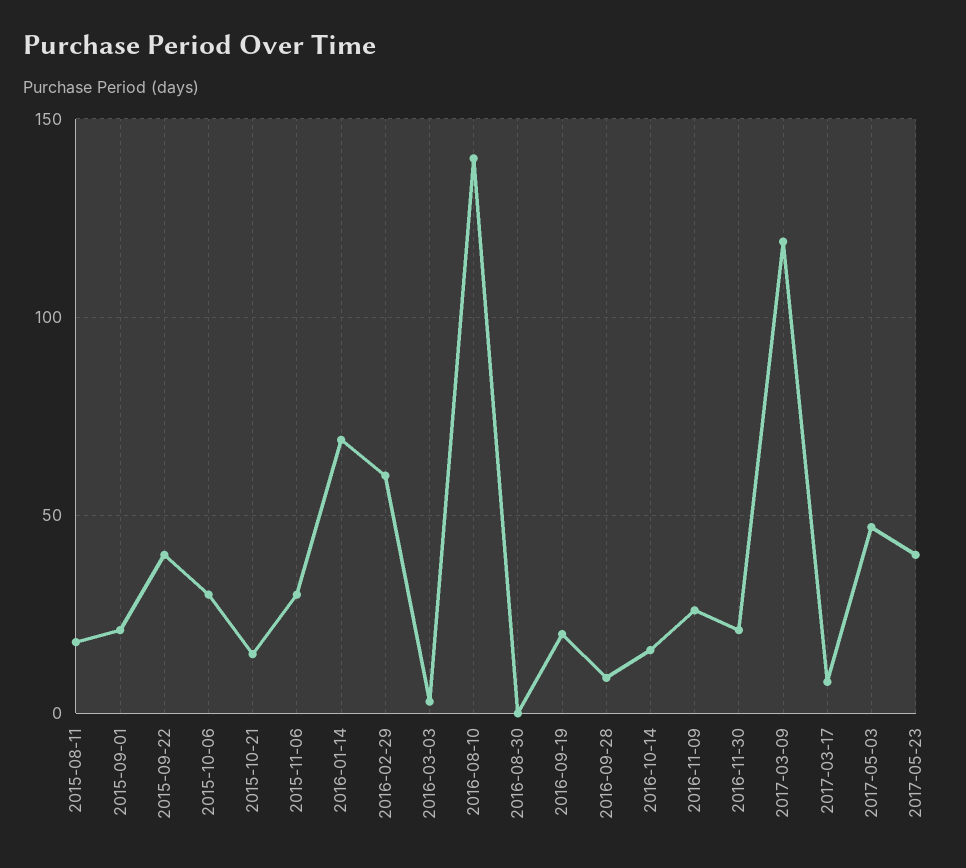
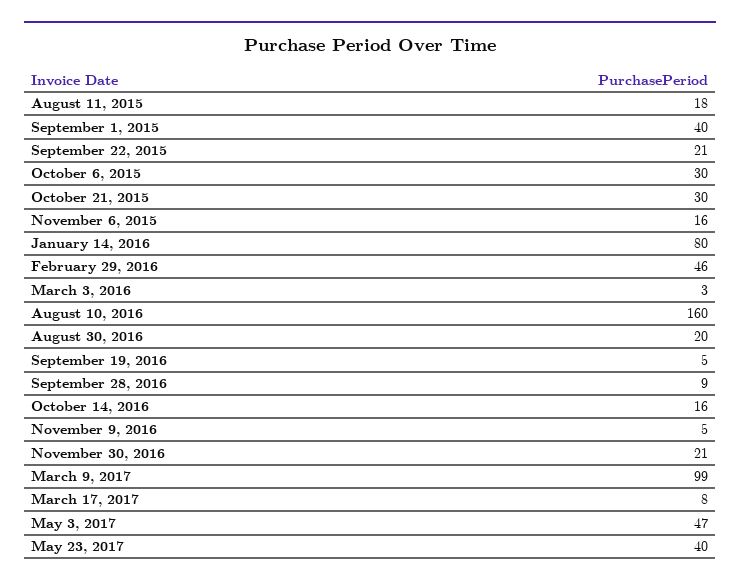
  {
    "2015-08-11": 18,
-   "2015-09-01": 20,
+   "2015-09-01": 40,
-   "2015-09-22": 40,
+   "2015-09-22": 21,
    "2015-10-06": 30,
-   "2015-10-21": 15,
+   "2015-10-21": 30,
-   "2015-11-06": 30,
+   "2015-11-06": 16,
-   "2016-01-14": 70,
+   "2016-01-14": 80,
-   "2016-02-29": 60,
+   "2016-02-29": 46,
    "2016-03-03": 3,
-   "2016-08-10": 140,
+   "2016-08-10": 160,
-   "2016-08-30": 0,
+   "2016-08-30": 20,
-   "2016-09-19": 20,
+   "2016-09-19": 5,
    "2016-09-28": 9,
    "2016-10-14": 16,
-   "2016-11-09": 25,
+   "2016-11-09": 5,
    "2016-11-30": 21,
-   "2017-03-09": 120,
+   "2017-03-09": 99,
    "2017-03-17": 8,
    "2017-05-03": 47,
    "2017-05-23": 40
  }

